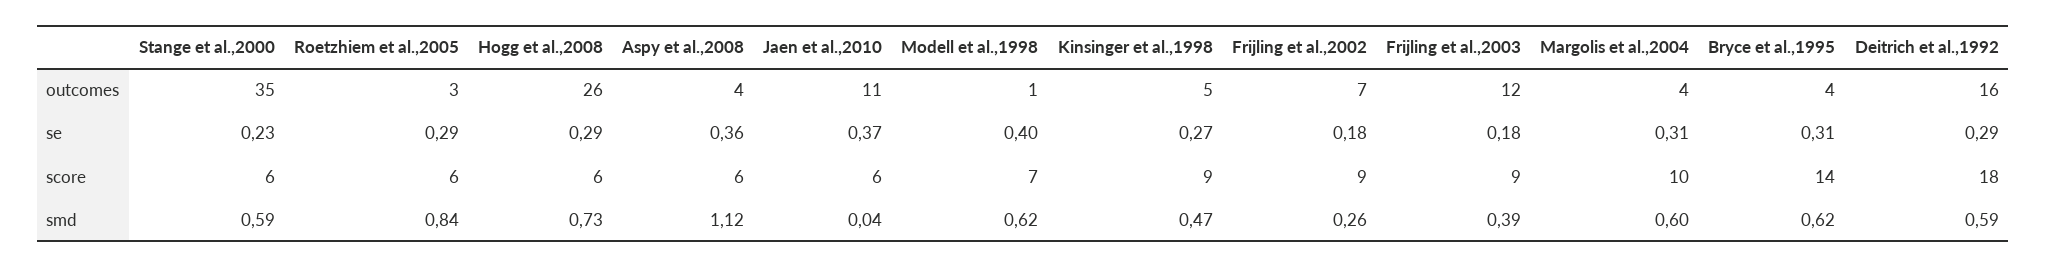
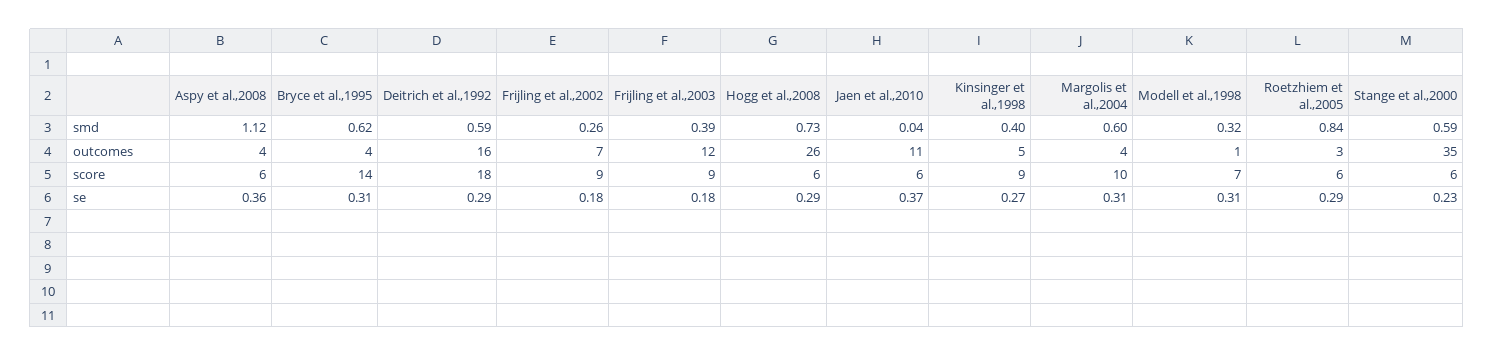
  {
    "Stange et al.,2000": {
      "outcomes": 35,
      "se": 0.23,
      "score": 6,
      "smd": 0.59
    },
    "Roetzhiem et al.,2005": {
      "outcomes": 3,
      "se": 0.29,
      "score": 6,
      "smd": 0.84
    },
    "Hogg et al.,2008": {
      "outcomes": 26,
      "se": 0.29,
      "score": 6,
      "smd": 0.73
    },
    "Aspy et al.,2008": {
      "outcomes": 4,
      "se": 0.36,
      "score": 6,
      "smd": 1.12
    },
    "Jaen et al.,2010": {
      "outcomes": 11,
      "se": 0.37,
      "score": 6,
      "smd": 0.04
    },
    "Modell et al.,1998": {
      "outcomes": 1,
-     "se": 0.4,
+     "se": 0.31,
      "score": 7,
-     "smd": 0.62
+     "smd": 0.32
    },
    "Kinsinger et al.,1998": {
      "outcomes": 5,
      "se": 0.27,
      "score": 9,
-     "smd": 0.47
+     "smd": 0.4
    },
    "Frijling et al.,2002": {
      "outcomes": 7,
      "se": 0.18,
      "score": 9,
      "smd": 0.26
    },
    "Frijling et al.,2003": {
      "outcomes": 12,
      "se": 0.18,
      "score": 9,
      "smd": 0.39
    },
    "Margolis et al.,2004": {
      "outcomes": 4,
      "se": 0.31,
      "score": 10,
      "smd": 0.6
    },
    "Bryce et al.,1995": {
      "outcomes": 4,
      "se": 0.31,
      "score": 14,
      "smd": 0.62
    },
    "Deitrich et al.,1992": {
      "outcomes": 16,
      "se": 0.29,
      "score": 18,
      "smd": 0.59
    }
  }

